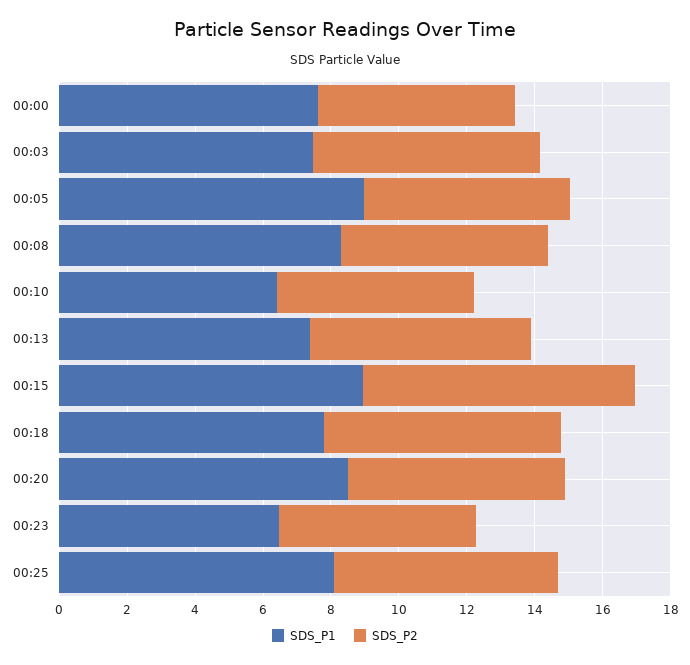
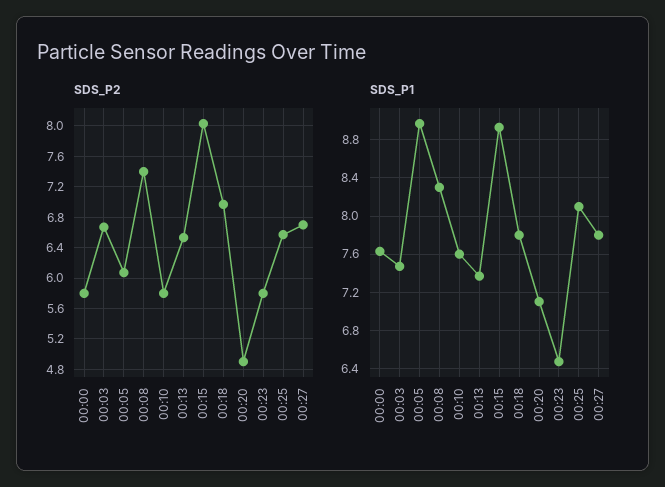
  {
    "SDS_P1": {
      "00:00": 7.6,
      "00:03": 7.5,
      "00:05": 9,
      "00:08": 8.3,
-     "00:10": 6.5,
+     "00:10": 7.6,
      "00:13": 7.4,
      "00:15": 8.9,
      "00:18": 7.8,
-     "00:20": 8.5,
+     "00:20": 7.1,
      "00:23": 6.5,
-     "00:25": 8.1
+     "00:25": 8.1,
+     "00:27": 7.8
    },
    "SDS_P2": {
      "00:00": 5.8,
      "00:03": 6.7,
      "00:05": 6.1,
-     "00:08": 6,
+     "00:08": 7.4,
      "00:10": 5.8,
      "00:13": 6.5,
      "00:15": 8,
      "00:18": 7,
-     "00:20": 6.5,
+     "00:20": 4.9,
      "00:23": 5.8,
-     "00:25": 6.6
+     "00:25": 6.6,
+     "00:27": 6.7
    }
  }

